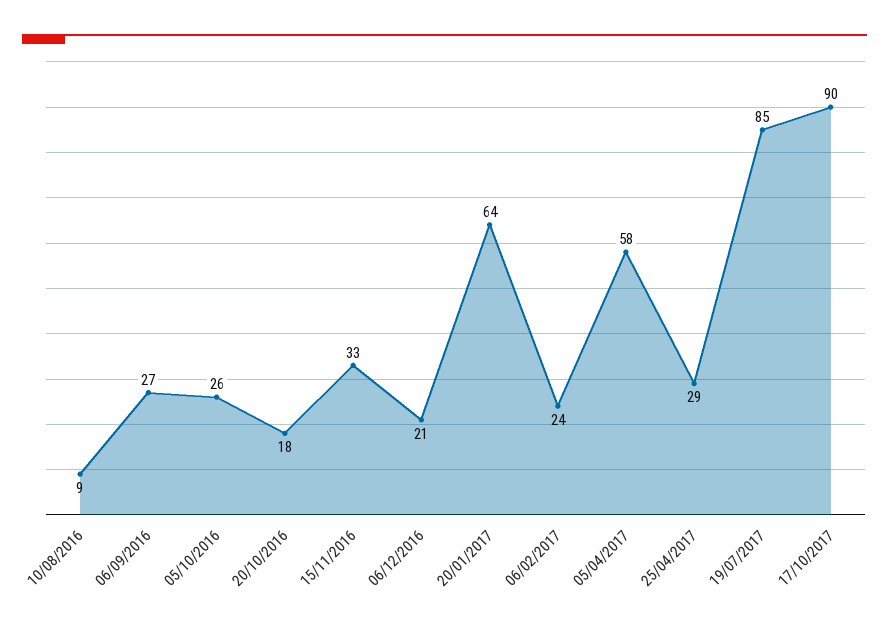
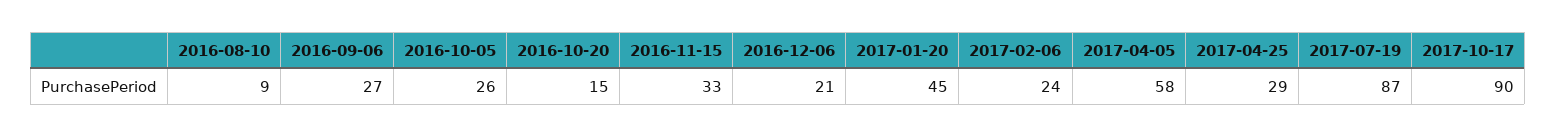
  {
    "10/08/2016": 9,
    "06/09/2016": 27,
    "05/10/2016": 26,
-   "20/10/2016": 18,
+   "20/10/2016": 15,
    "15/11/2016": 33,
    "06/12/2016": 21,
-   "20/01/2017": 64,
+   "20/01/2017": 45,
    "06/02/2017": 24,
    "05/04/2017": 58,
    "25/04/2017": 29,
-   "19/07/2017": 85,
+   "19/07/2017": 87,
    "17/10/2017": 90
  }

